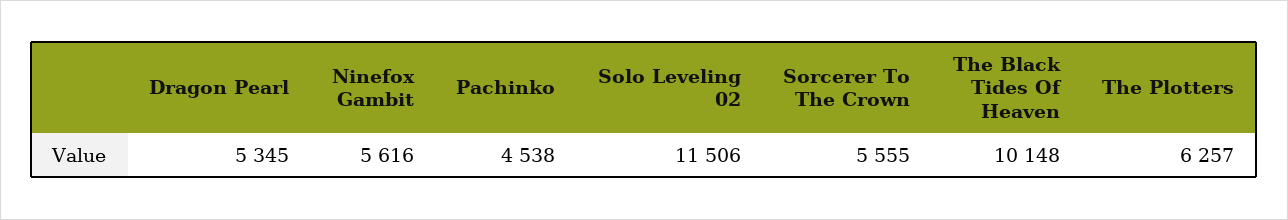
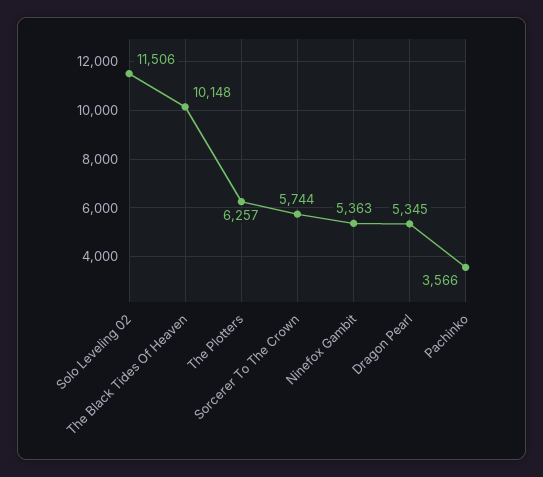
  {
    "Dragon Pearl": 5345,
-   "Ninefox Gambit": 5616,
+   "Ninefox Gambit": 5363,
-   "Pachinko": 4538,
+   "Pachinko": 3566,
    "Solo Leveling 02": 11506,
-   "Sorcerer To The Crown": 5555,
+   "Sorcerer To The Crown": 5744,
    "The Black Tides Of Heaven": 10148,
    "The Plotters": 6257
  }

